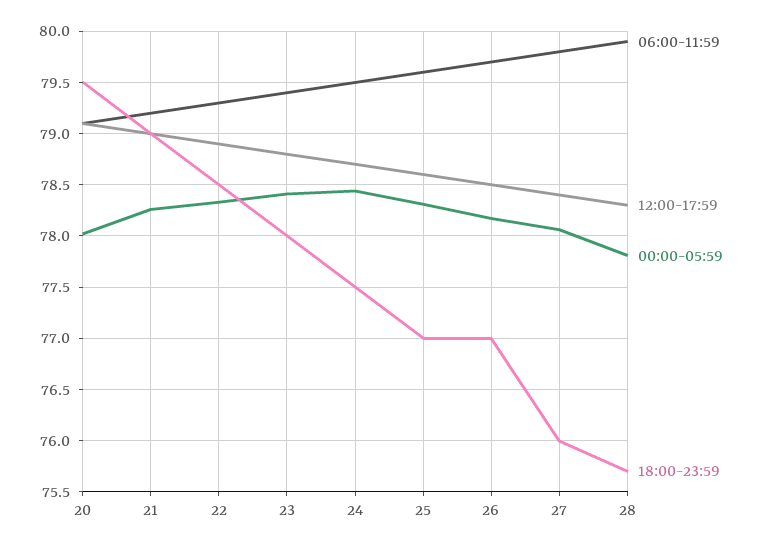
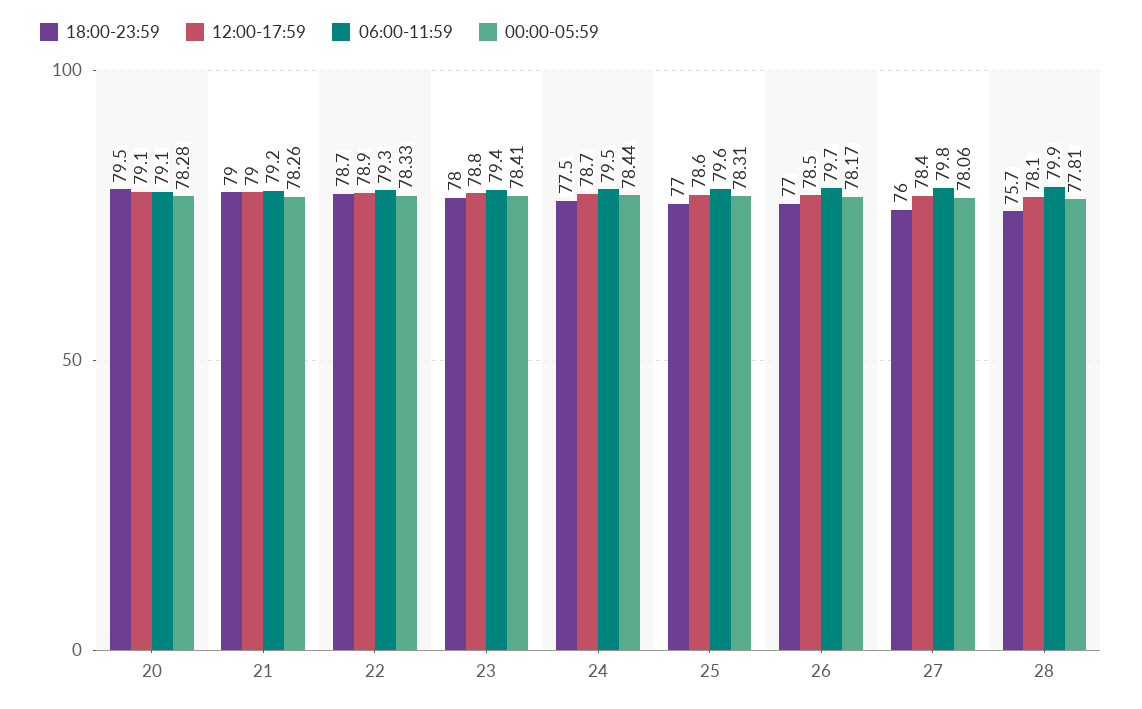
  {
    "06:00-11:59": {
      "20": 79.1,
      "21": 79.2,
      "22": 79.3,
      "23": 79.4,
      "24": 79.5,
      "25": 79.6,
      "26": 79.7,
      "27": 79.8,
      "28": 79.9
    },
    "12:00-17:59": {
      "20": 79.1,
      "21": 79,
      "22": 78.9,
      "23": 78.8,
      "24": 78.7,
      "25": 78.6,
      "26": 78.5,
      "27": 78.4,
-     "28": 78.3
+     "28": 78.1
    },
    "00:00-05:59": {
-     "20": 78,
+     "20": 78.28,
      "21": 78.26,
      "22": 78.33,
      "23": 78.41,
      "24": 78.44,
      "25": 78.31,
      "26": 78.17,
      "27": 78.06,
      "28": 77.81
    },
    "18:00-23:59": {
      "20": 79.5,
      "21": 79,
-     "22": 78.5,
+     "22": 78.7,
      "23": 78,
      "24": 77.5,
      "25": 77,
      "26": 77,
      "27": 76,
      "28": 75.7
    }
  }

